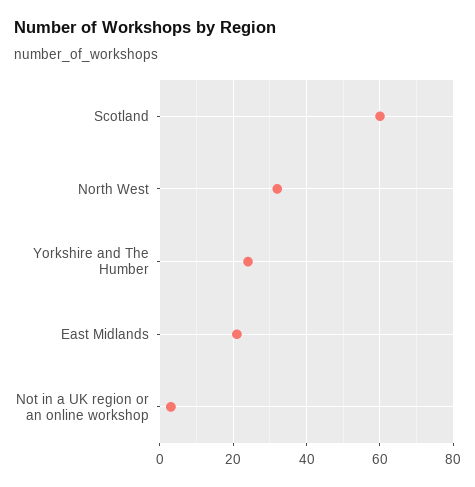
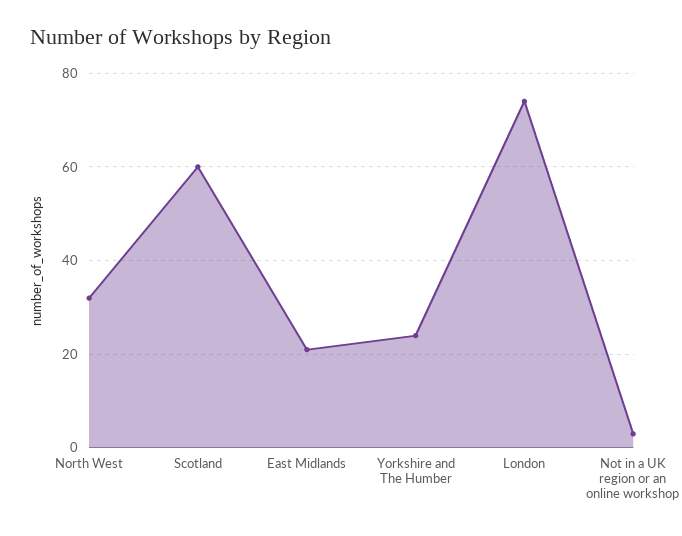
  {
    "Scotland": 60,
    "North West": 30,
    "Yorkshire and The Humber": 25,
    "East Midlands": 20,
-   "Not in a UK region or an online workshop": 5
+   "Not in a UK region or an online workshop": 5,
+   "London": 75
  }

